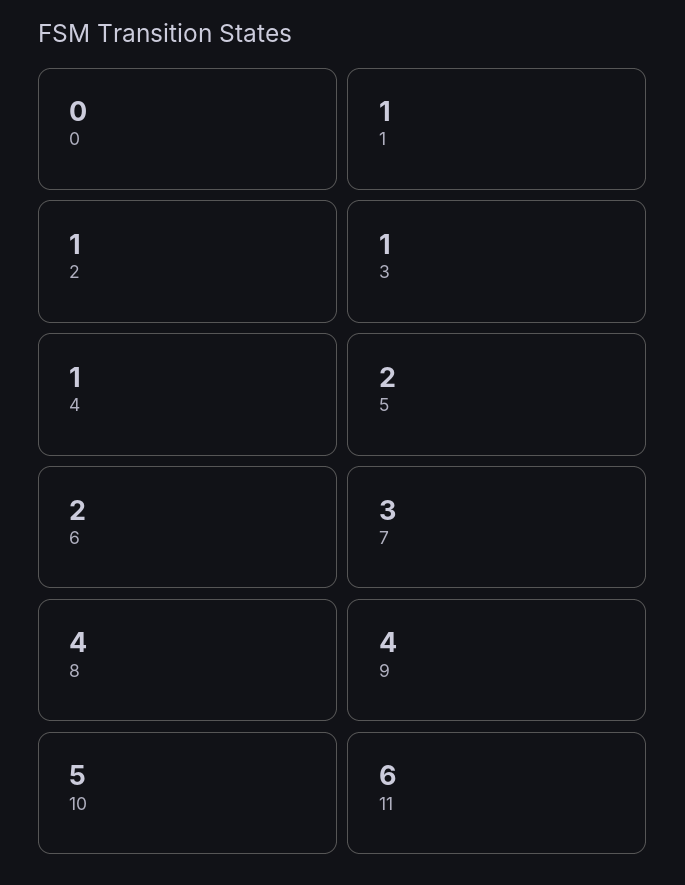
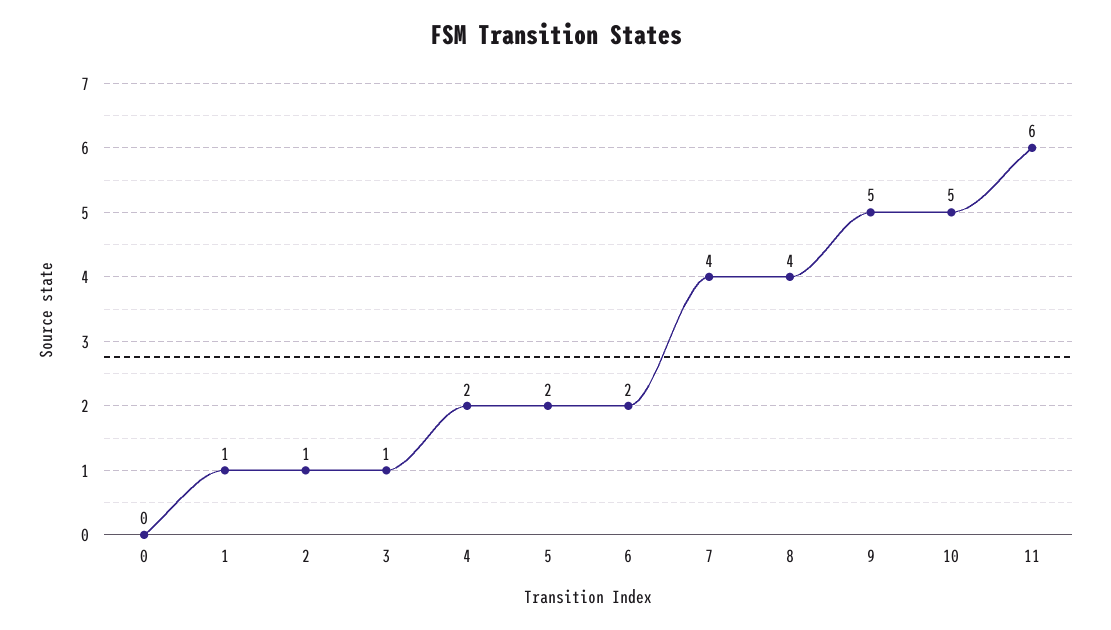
  {
    "0": 0,
    "1": 1,
    "2": 1,
    "3": 1,
-   "4": 1,
+   "4": 2,
    "5": 2,
    "6": 2,
-   "7": 3,
+   "7": 4,
    "8": 4,
-   "9": 4,
+   "9": 5,
    "10": 5,
    "11": 6
  }

